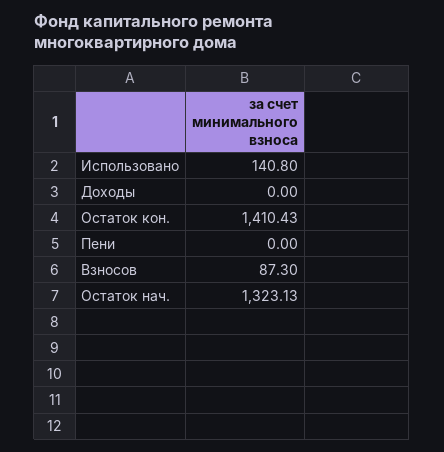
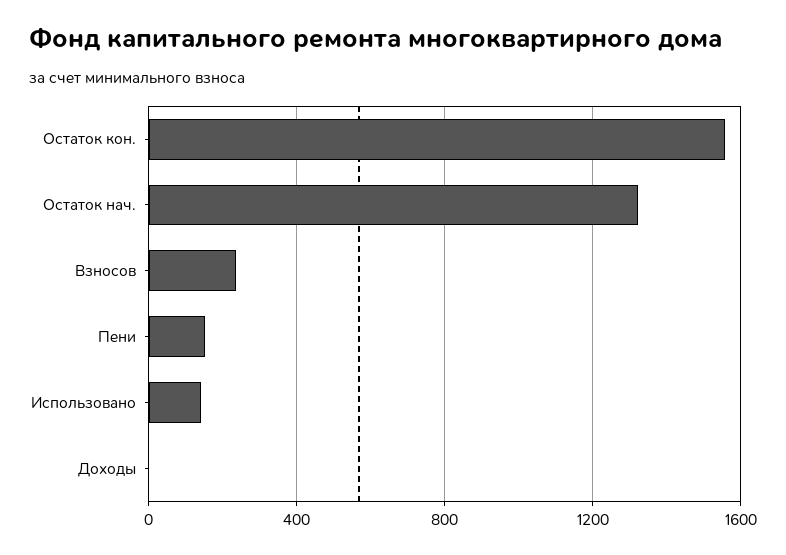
  {
    "Использовано": 140.8,
    "Доходы": 0,
-   "Остаток кон.": 1410.43,
+   "Остаток кон.": 1550,
-   "Пени": 0,
+   "Пени": 150,
-   "Взносов": 87.3,
+   "Взносов": 250,
    "Остаток нач.": 1323.13
  }

